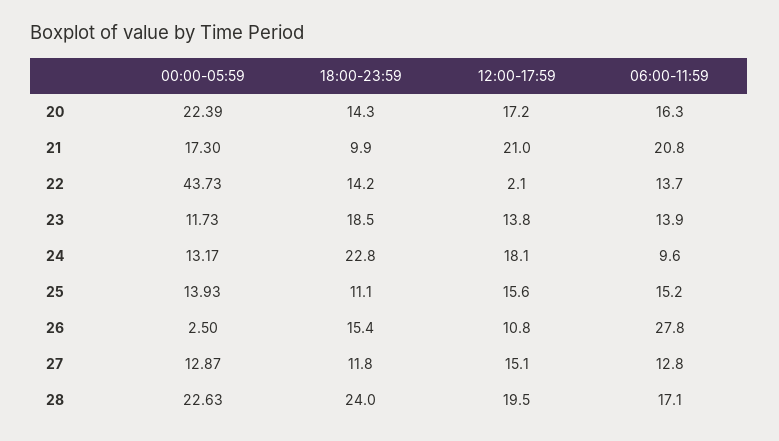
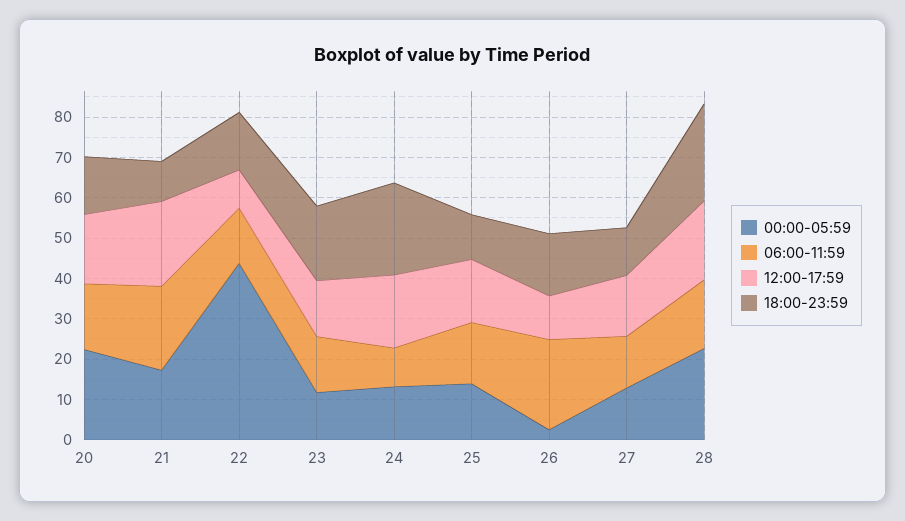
  {
    "00:00-05:59": {
      "20": 22.39,
      "21": 17.3,
      "22": 43.73,
      "23": 11.73,
      "24": 13.17,
      "25": 13.93,
      "26": 2.5,
      "27": 12.87,
      "28": 22.63
    },
    "18:00-23:59": {
      "20": 14.3,
      "21": 9.9,
      "22": 14.2,
      "23": 18.5,
      "24": 22.8,
      "25": 11.1,
      "26": 15.4,
      "27": 11.8,
      "28": 24
    },
    "12:00-17:59": {
      "20": 17.2,
      "21": 21,
-     "22": 2.1,
+     "22": 10,
      "23": 13.8,
      "24": 18.1,
      "25": 15.6,
      "26": 10.8,
      "27": 15.1,
      "28": 19.5
    },
    "06:00-11:59": {
      "20": 16.3,
      "21": 20.8,
      "22": 13.7,
      "23": 13.9,
      "24": 9.6,
      "25": 15.2,
-     "26": 27.8,
+     "26": 22,
      "27": 12.8,
      "28": 17.1
    }
  }

